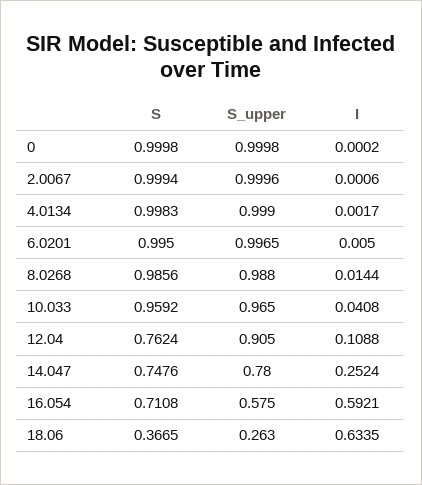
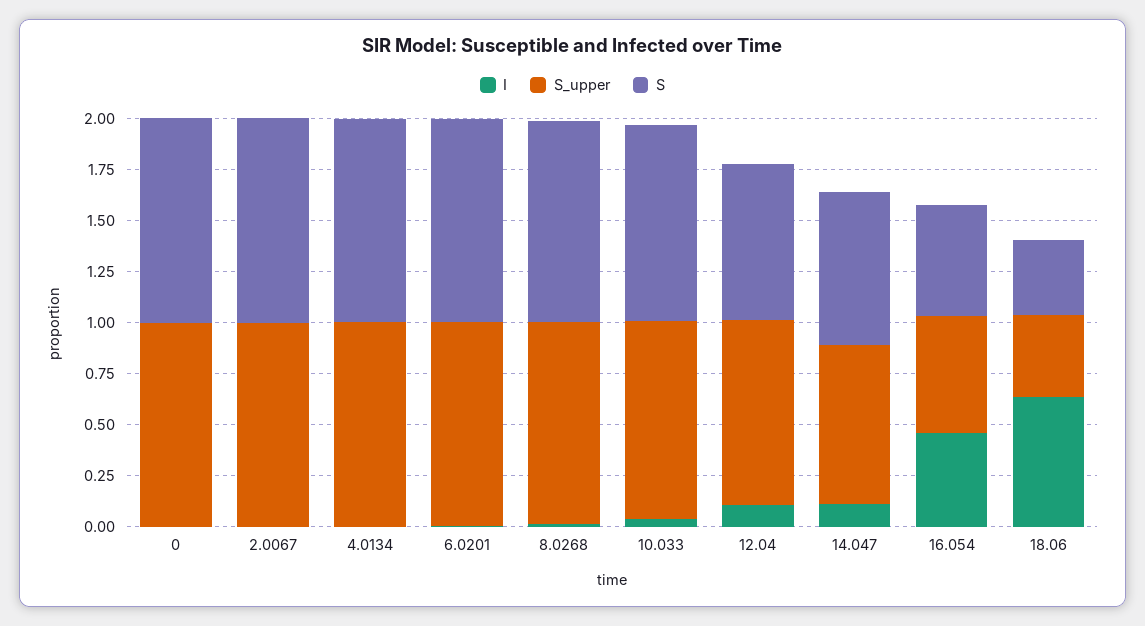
  {
    "S": {
      "0": 0.9998,
      "2.0067": 0.9994,
      "4.0134": 0.9983,
      "6.0201": 0.995,
      "8.0268": 0.9856,
      "10.033": 0.9592,
      "12.04": 0.7624,
      "14.047": 0.7476,
-     "16.054": 0.7108,
+     "16.054": 0.55,
      "18.06": 0.3665
    },
    "S_upper": {
      "0": 0.9998,
      "2.0067": 0.9996,
      "4.0134": 0.999,
      "6.0201": 0.9965,
      "8.0268": 0.988,
      "10.033": 0.965,
      "12.04": 0.905,
      "14.047": 0.78,
      "16.054": 0.575,
-     "18.06": 0.263
+     "18.06": 0.4
    },
    "I": {
      "0": 0.0002,
      "2.0067": 0.0006,
      "4.0134": 0.0017,
      "6.0201": 0.005,
      "8.0268": 0.0144,
      "10.033": 0.0408,
      "12.04": 0.1088,
-     "14.047": 0.2524,
+     "14.047": 0.1,
-     "16.054": 0.5921,
+     "16.054": 0.45,
      "18.06": 0.6335
    }
  }

